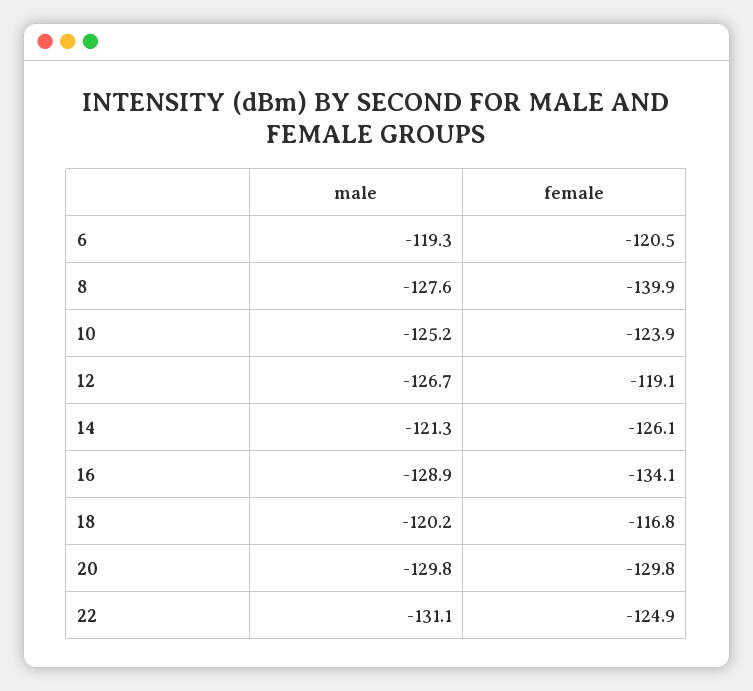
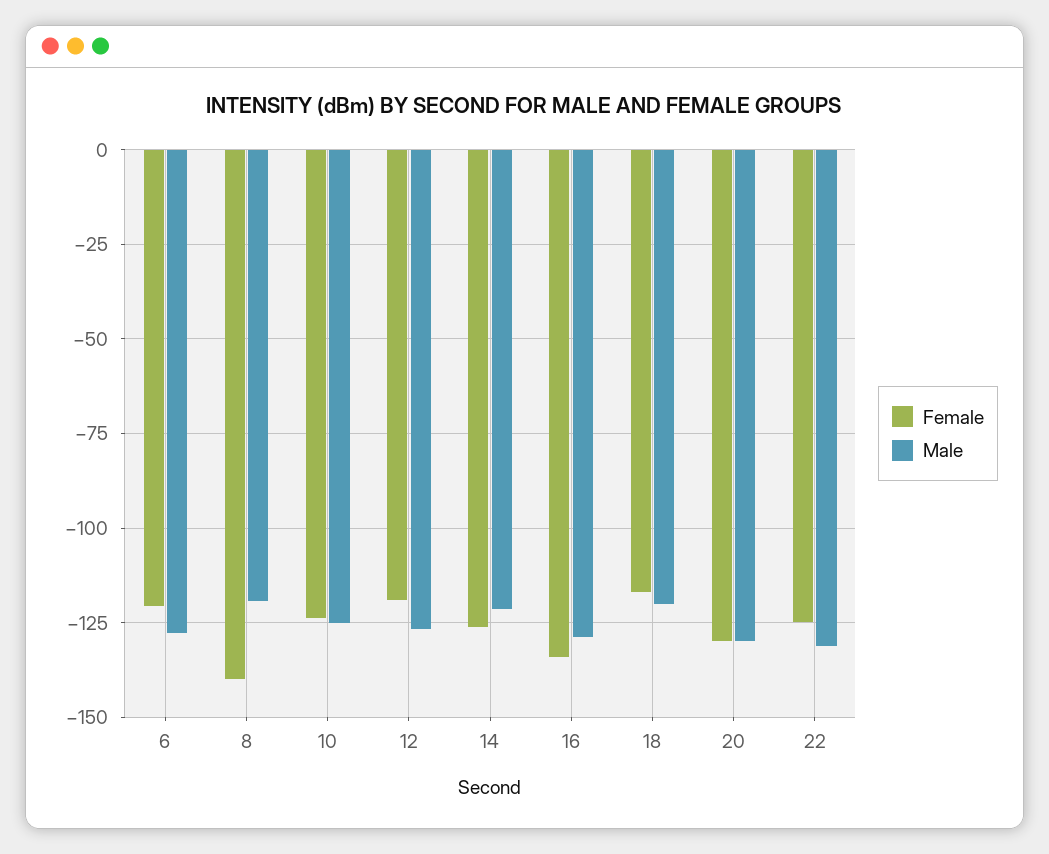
  {
    "male": {
-     "6": -119.3,
+     "6": -127.5,
-     "8": -127.6,
+     "8": -120,
      "10": -125.2,
      "12": -126.7,
      "14": -121.3,
      "16": -128.9,
      "18": -120.2,
      "20": -129.8,
      "22": -131.1
    },
    "female": {
      "6": -120.5,
      "8": -139.9,
      "10": -123.9,
      "12": -119.1,
      "14": -126.1,
      "16": -134.1,
      "18": -116.8,
      "20": -129.8,
      "22": -124.9
    }
  }

